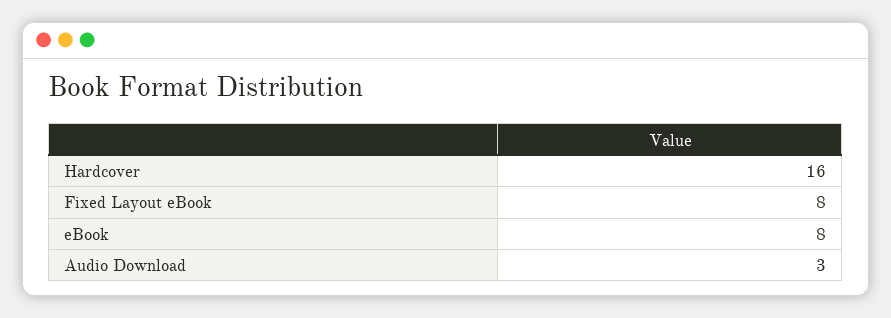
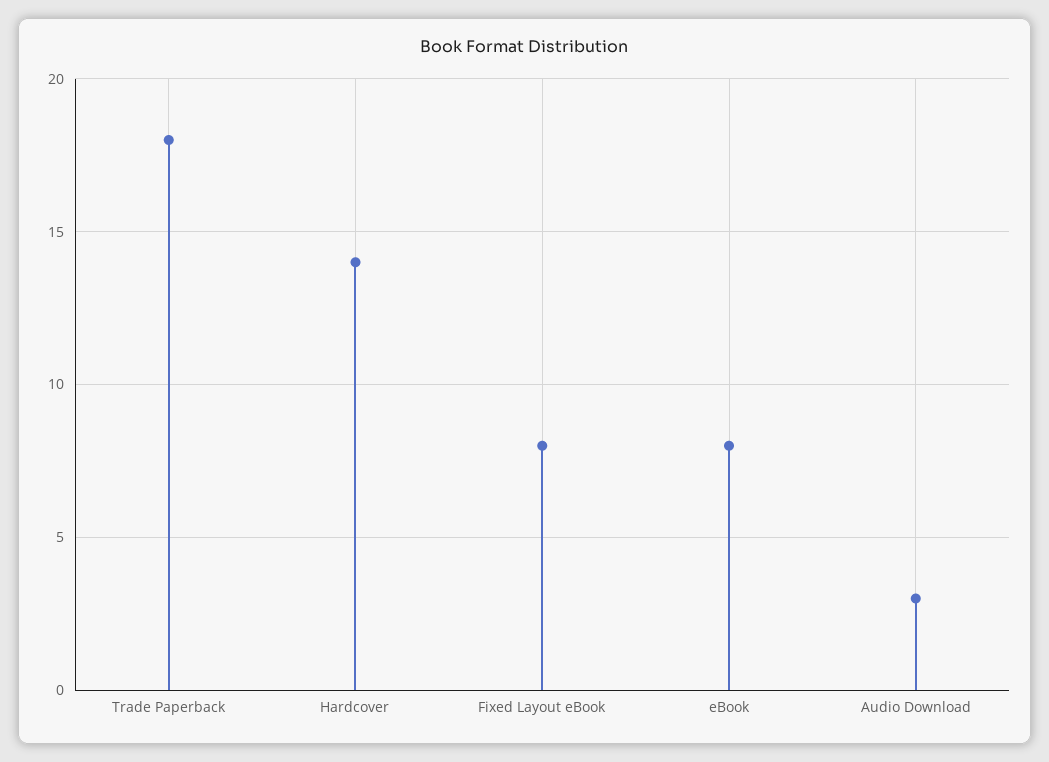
  {
-   "Hardcover": 16,
+   "Hardcover": 14,
    "Fixed Layout eBook": 8,
    "eBook": 8,
-   "Audio Download": 3
+   "Audio Download": 3,
+   "Trade Paperback": 18
  }

